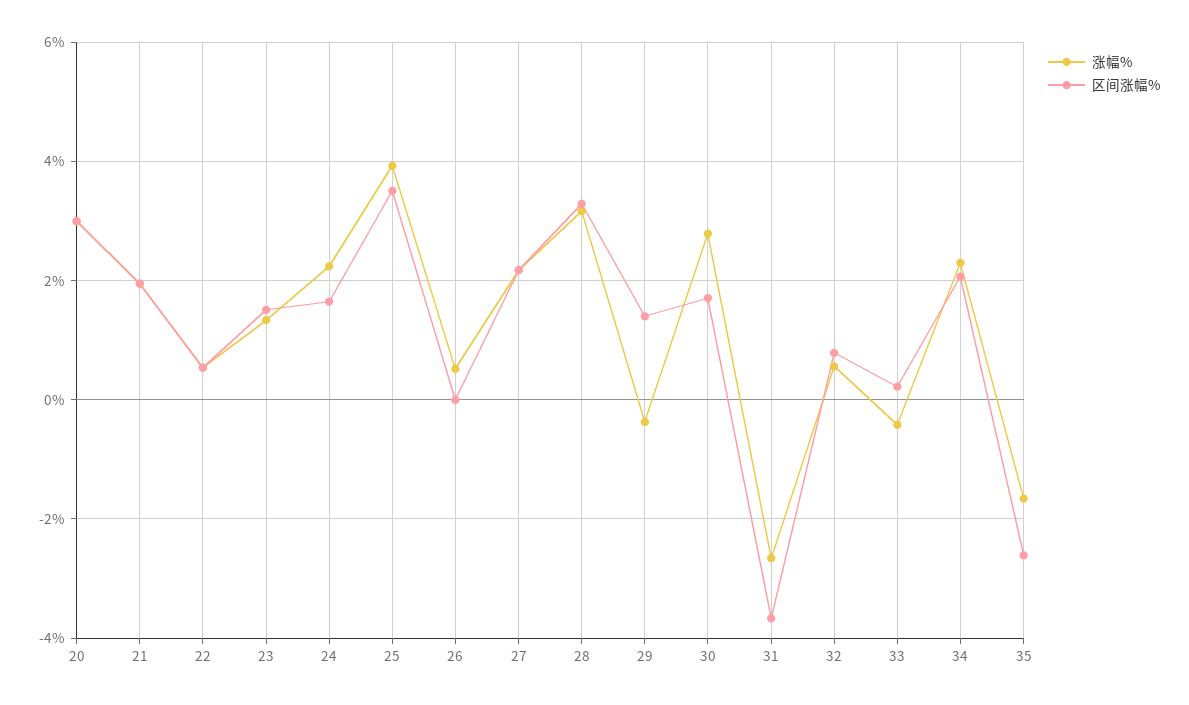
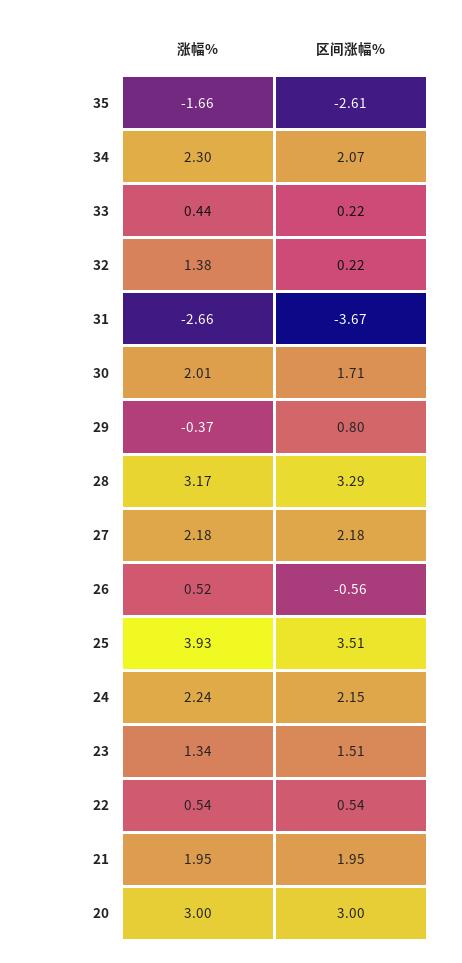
  {
    "涨幅%": {
      "20": 3,
      "21": 1.95,
      "22": 0.54,
      "23": 1.34,
      "24": 2.24,
      "25": 3.93,
      "26": 0.52,
      "27": 2.18,
      "28": 3.17,
      "29": -0.37,
-     "30": 2.8,
+     "30": 2.01,
      "31": -2.66,
-     "32": 0.6,
+     "32": 1.38,
-     "33": -0.4,
+     "33": 0.44,
      "34": 2.3,
      "35": -1.66
    },
    "区间涨幅%": {
      "20": 3,
      "21": 1.95,
      "22": 0.54,
      "23": 1.51,
-     "24": 1.6,
+     "24": 2.15,
      "25": 3.51,
-     "26": 0,
+     "26": -0.56,
      "27": 2.18,
      "28": 3.29,
-     "29": 1.4,
+     "29": 0.8,
      "30": 1.71,
      "31": -3.67,
-     "32": 0.8,
+     "32": 0.22,
      "33": 0.22,
      "34": 2.07,
      "35": -2.61
    }
  }

